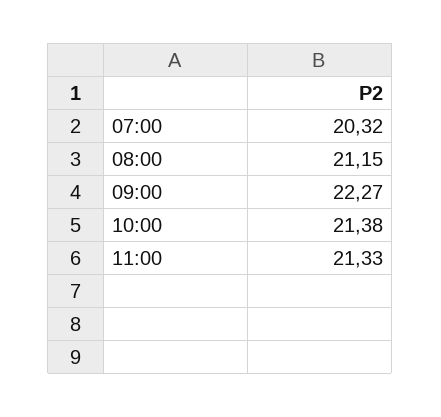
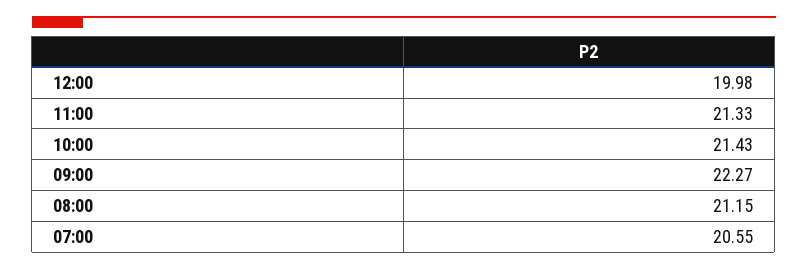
  {
-   "07:00": 20.32,
+   "07:00": 20.55,
    "08:00": 21.15,
    "09:00": 22.27,
-   "10:00": 21.38,
+   "10:00": 21.43,
-   "11:00": 21.33
+   "11:00": 21.33,
+   "12:00": 19.98
  }

